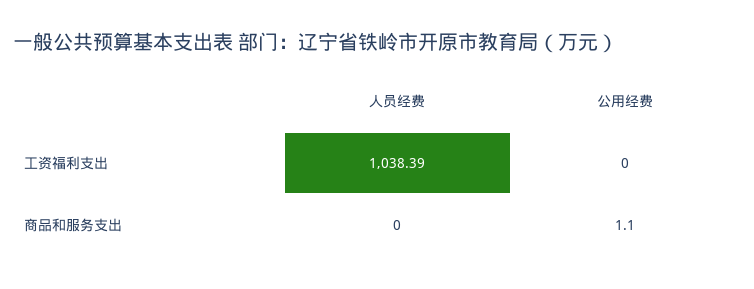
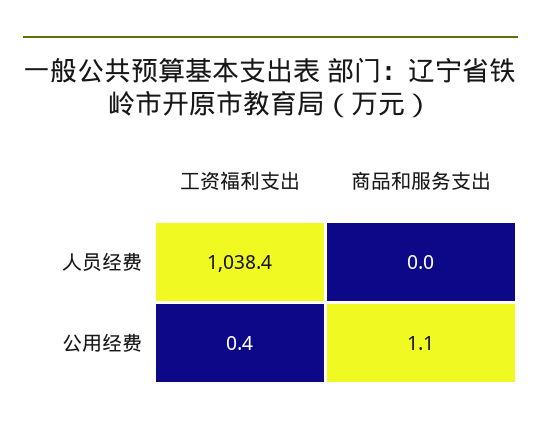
  {
    "人员经费": {
      "工资福利支出": 1038.39,
      "商品和服务支出": 0
    },
    "公用经费": {
-     "工资福利支出": 0,
+     "工资福利支出": 0.4,
      "商品和服务支出": 1.1
    }
  }

